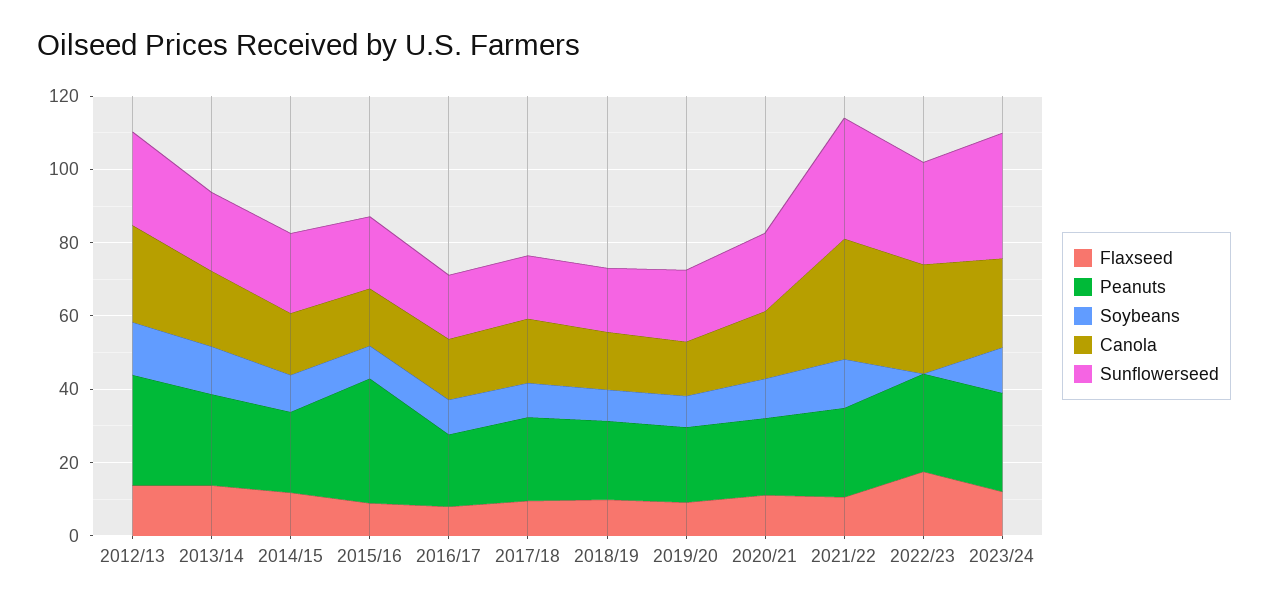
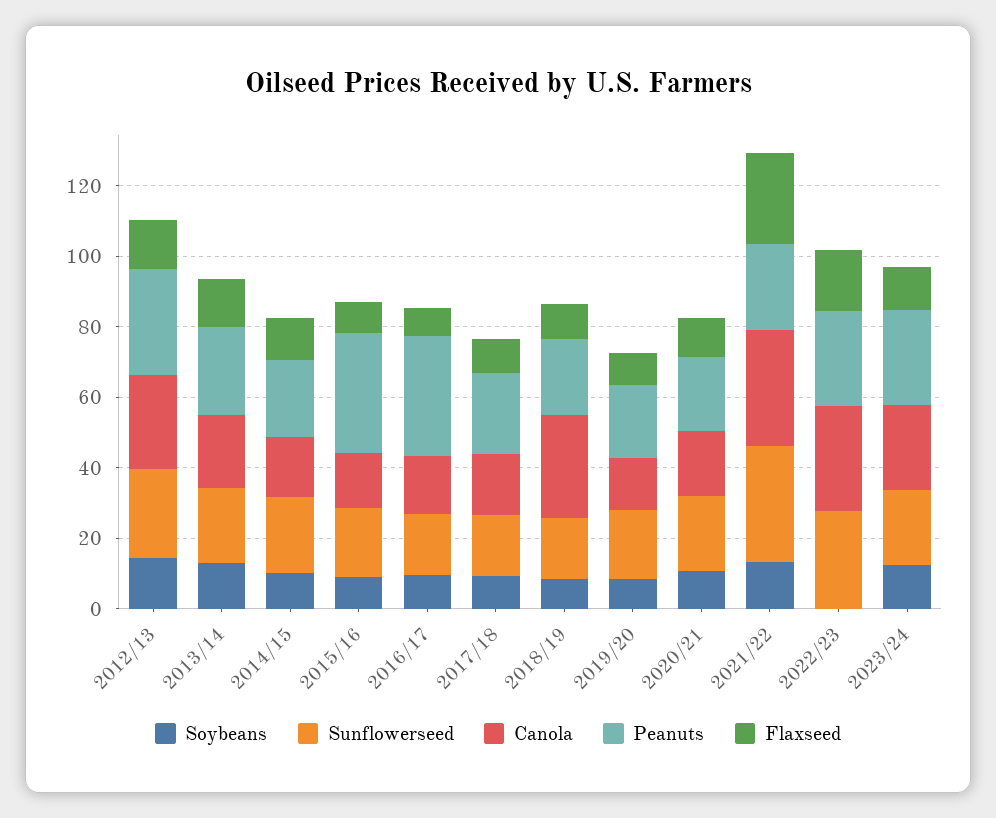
  {
    "Flaxseed": {
      "2012/13": 15,
      "2013/14": 15,
      "2014/15": 10,
      "2015/16": 10,
      "2016/17": 10,
      "2017/18": 10,
      "2018/19": 10,
      "2019/20": 10,
      "2020/21": 10,
-     "2021/22": 10,
+     "2021/22": 25,
      "2022/23": 20,
      "2023/24": 10
    },
    "Peanuts": {
      "2012/13": 30,
      "2013/14": 25,
      "2014/15": 20,
      "2015/16": 35,
-     "2016/17": 20,
+     "2016/17": 35,
      "2017/18": 25,
      "2018/19": 20,
      "2019/20": 20,
      "2020/21": 20,
      "2021/22": 25,
      "2022/23": 25,
      "2023/24": 25
    },
    "Soybeans": {
      "2012/13": 15,
      "2013/14": 15,
      "2014/15": 10,
      "2015/16": 10,
      "2016/17": 10,
      "2017/18": 10,
      "2018/19": 10,
      "2019/20": 10,
      "2020/21": 10,
      "2021/22": 15,
      "2022/23": 0,
      "2023/24": 10
    },
    "Canola": {
      "2012/13": 25,
      "2013/14": 20,
      "2014/15": 15,
      "2015/16": 15,
      "2016/17": 15,
      "2017/18": 20,
-     "2018/19": 15,
+     "2018/19": 30,
      "2019/20": 15,
      "2020/21": 20,
      "2021/22": 35,
      "2022/23": 30,
      "2023/24": 25
    },
    "Sunflowerseed": {
      "2012/13": 25,
      "2013/14": 20,
      "2014/15": 20,
      "2015/16": 20,
      "2016/17": 15,
      "2017/18": 15,
      "2018/19": 15,
      "2019/20": 20,
      "2020/21": 20,
      "2021/22": 35,
      "2022/23": 30,
-     "2023/24": 35
+     "2023/24": 20
    }
  }

